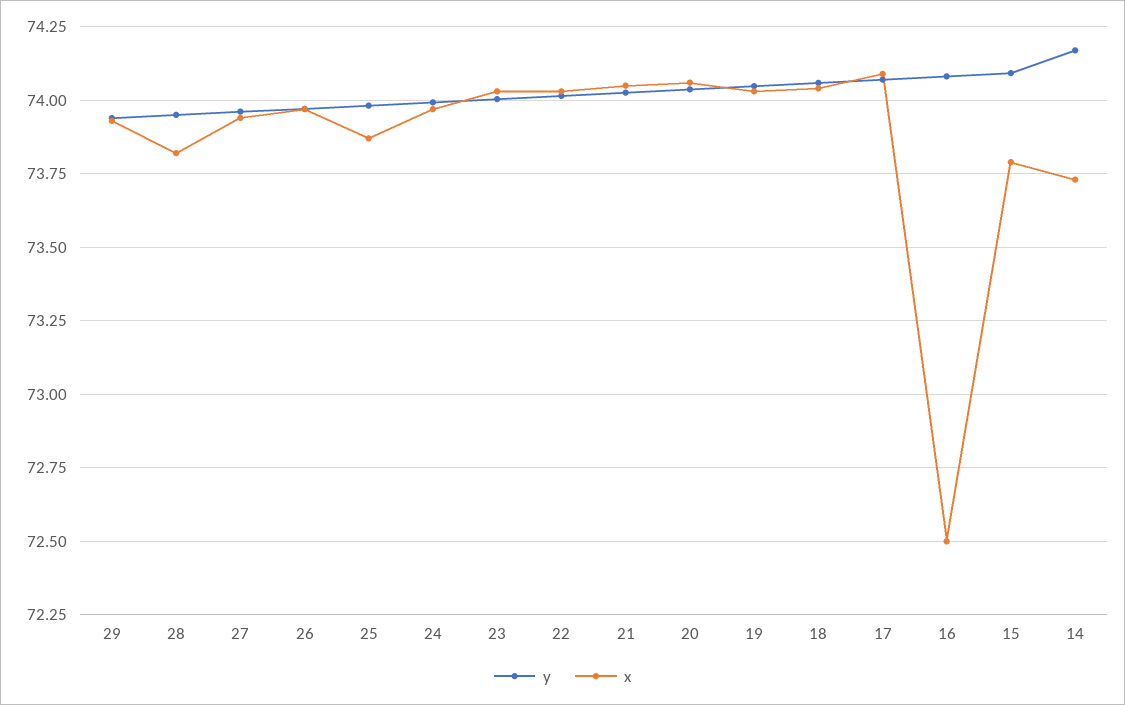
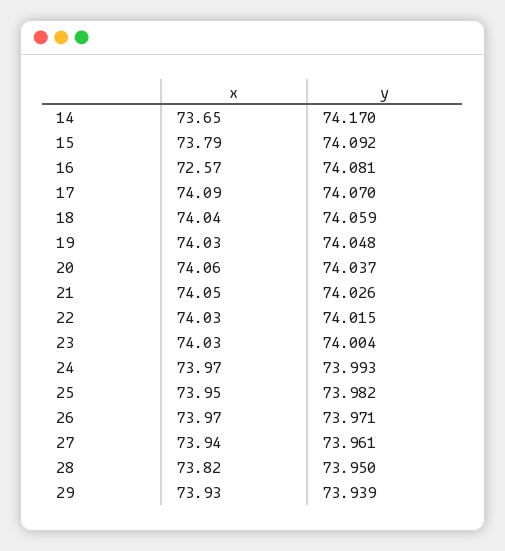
  {
    "y": {
      "29": 73.939,
      "28": 73.95,
      "27": 73.961,
      "26": 73.971,
      "25": 73.982,
      "24": 73.993,
      "23": 74.004,
      "22": 74.015,
      "21": 74.026,
      "20": 74.037,
      "19": 74.048,
      "18": 74.059,
      "17": 74.07,
      "16": 74.081,
      "15": 74.092,
      "14": 74.17
    },
    "x": {
      "29": 73.93,
      "28": 73.82,
      "27": 73.94,
      "26": 73.97,
-     "25": 73.875,
+     "25": 73.95,
      "24": 73.97,
      "23": 74.03,
      "22": 74.03,
      "21": 74.05,
      "20": 74.06,
      "19": 74.03,
      "18": 74.04,
      "17": 74.09,
-     "16": 72.5,
+     "16": 72.57,
      "15": 73.79,
-     "14": 73.725
+     "14": 73.65
    }
  }

